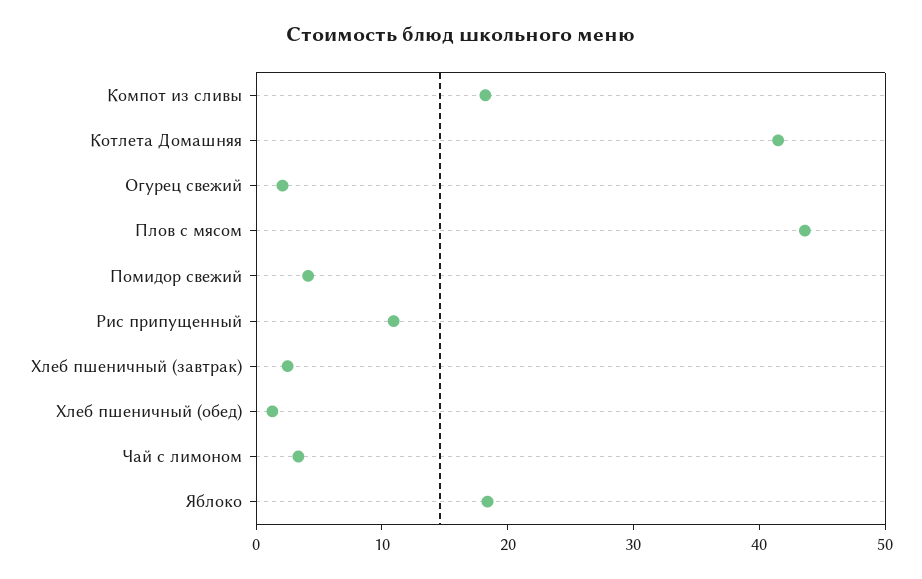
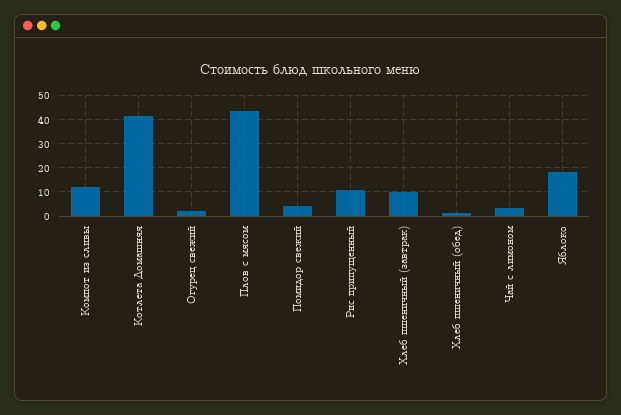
  {
-   "Компот из сливы": 18,
+   "Компот из сливы": 12.5,
    "Котлета Домашняя": 42,
    "Огурец свежий": 2,
    "Плов с мясом": 44,
    "Помидор свежий": 4,
    "Рис припущенный": 10,
-   "Хлеб пшеничный (завтрак)": 2,
+   "Хлеб пшеничный (завтрак)": 10,
    "Хлеб пшеничный (обед)": 2,
    "Чай с лимоном": 4,
    "Яблоко": 18
  }

